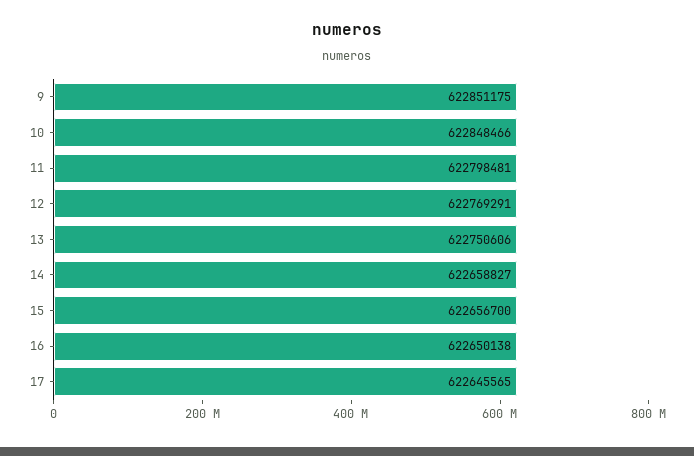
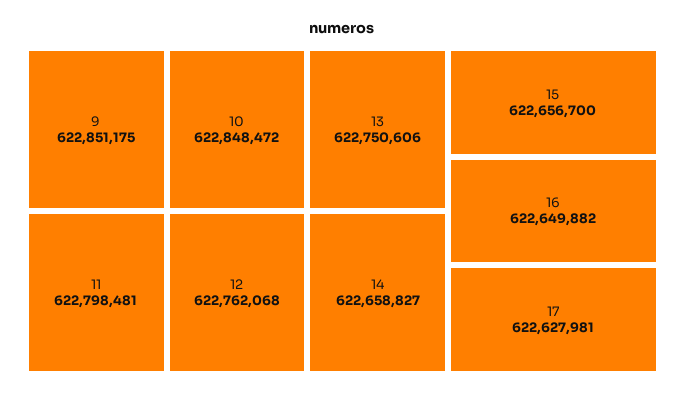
  {
    "9": 622851175,
-   "10": 622848466,
+   "10": 622848472,
    "11": 622798481,
-   "12": 622769291,
+   "12": 622762068,
    "13": 622750606,
    "14": 622658827,
    "15": 622656700,
-   "16": 622650138,
+   "16": 622649882,
-   "17": 622645565
+   "17": 622627981
  }

